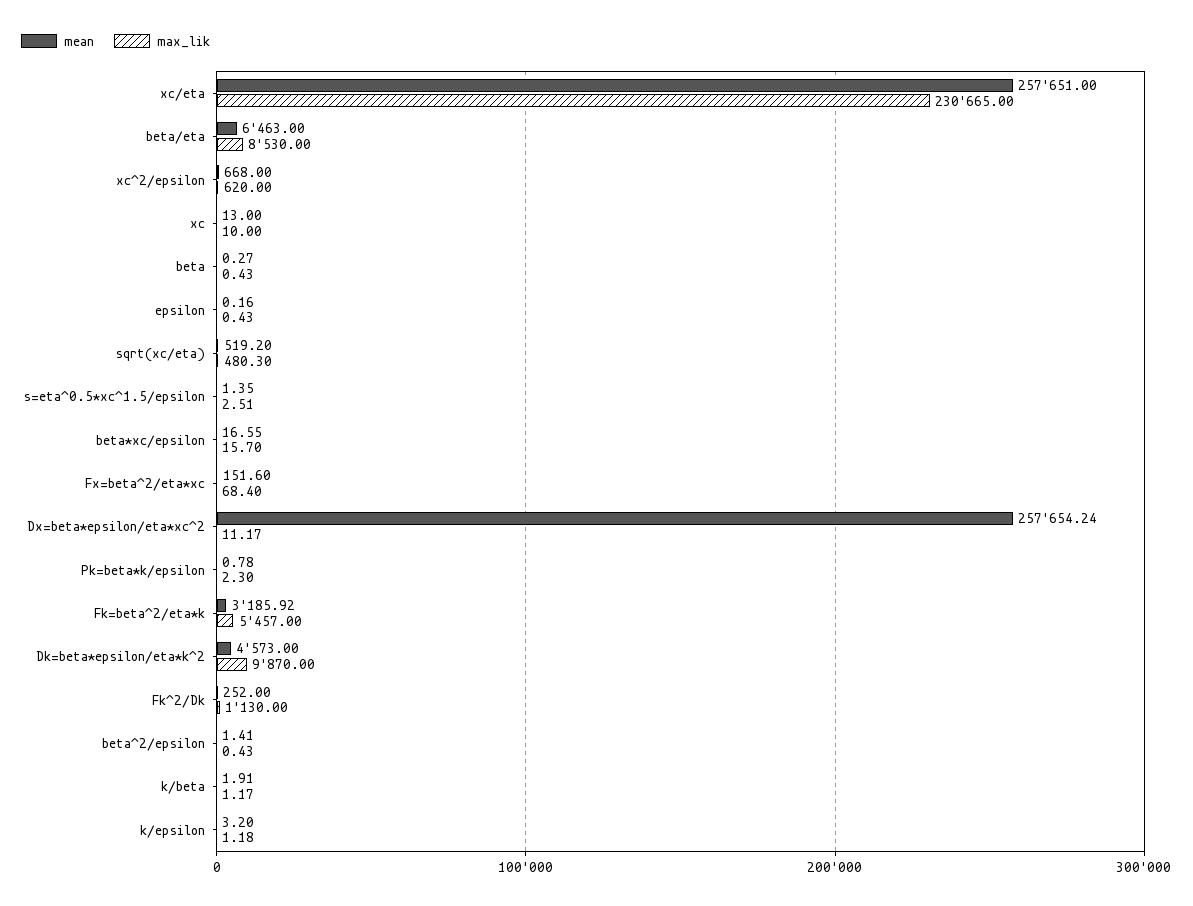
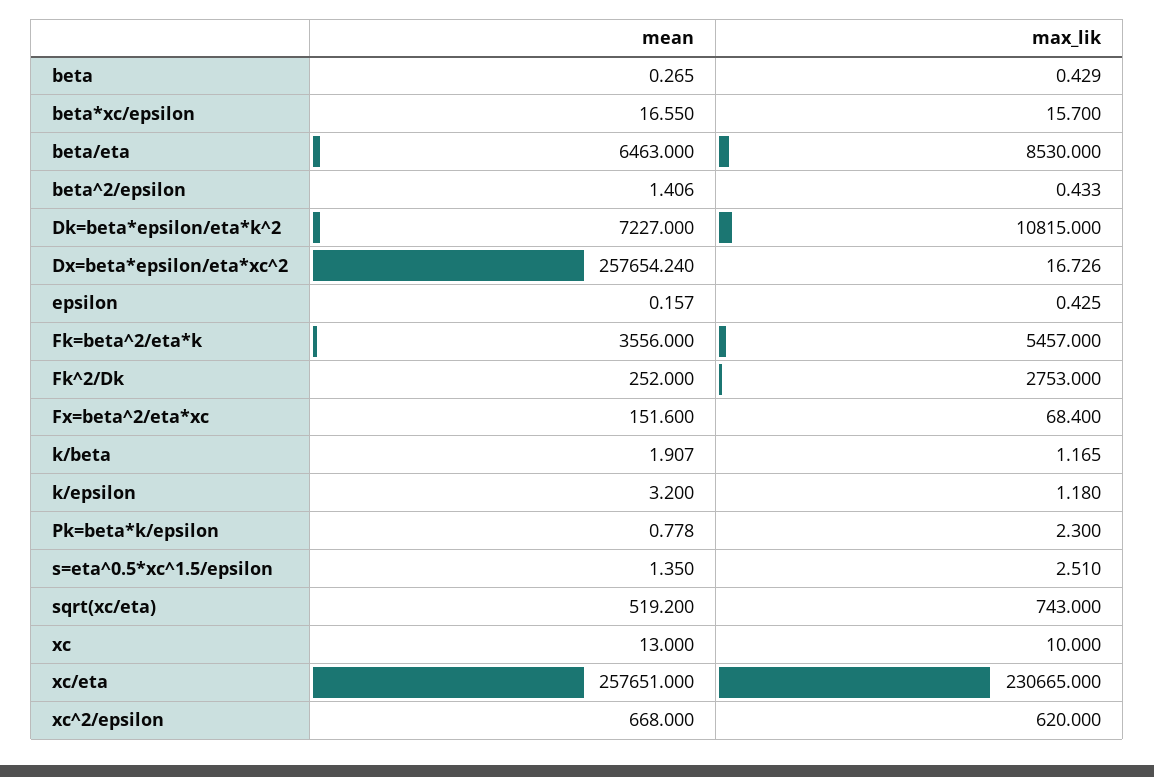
  {
    "mean": {
      "xc/eta": 257651,
      "beta/eta": 6463,
      "xc^2/epsilon": 668,
      "xc": 13,
      "beta": 0.265,
      "epsilon": 0.157,
      "sqrt(xc/eta)": 519.2,
      "s=eta^0.5*xc^1.5/epsilon": 1.35,
      "beta*xc/epsilon": 16.55,
      "Fx=beta^2/eta*xc": 151.6,
      "Dx=beta*epsilon/eta*xc^2": 257654.24,
      "Pk=beta*k/epsilon": 0.778,
-     "Fk=beta^2/eta*k": 3185.92,
+     "Fk=beta^2/eta*k": 3556,
-     "Dk=beta*epsilon/eta*k^2": 4573,
+     "Dk=beta*epsilon/eta*k^2": 7227,
      "Fk^2/Dk": 252,
      "beta^2/epsilon": 1.406,
      "k/beta": 1.907,
      "k/epsilon": 3.2
    },
    "max_lik": {
      "xc/eta": 230665,
      "beta/eta": 8530,
      "xc^2/epsilon": 620,
      "xc": 10,
      "beta": 0.429,
      "epsilon": 0.425,
-     "sqrt(xc/eta)": 480.3,
+     "sqrt(xc/eta)": 743,
      "s=eta^0.5*xc^1.5/epsilon": 2.51,
      "beta*xc/epsilon": 15.7,
      "Fx=beta^2/eta*xc": 68.4,
-     "Dx=beta*epsilon/eta*xc^2": 11.17,
+     "Dx=beta*epsilon/eta*xc^2": 16.726,
      "Pk=beta*k/epsilon": 2.3,
      "Fk=beta^2/eta*k": 5457,
-     "Dk=beta*epsilon/eta*k^2": 9870,
+     "Dk=beta*epsilon/eta*k^2": 10815,
-     "Fk^2/Dk": 1130,
+     "Fk^2/Dk": 2753,
      "beta^2/epsilon": 0.433,
      "k/beta": 1.165,
      "k/epsilon": 1.18
    }
  }

